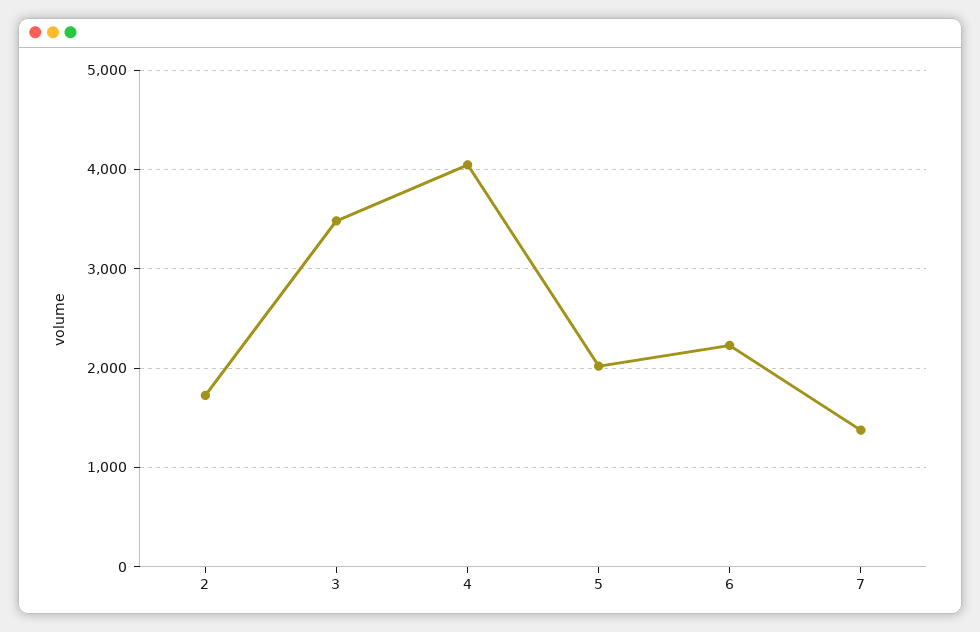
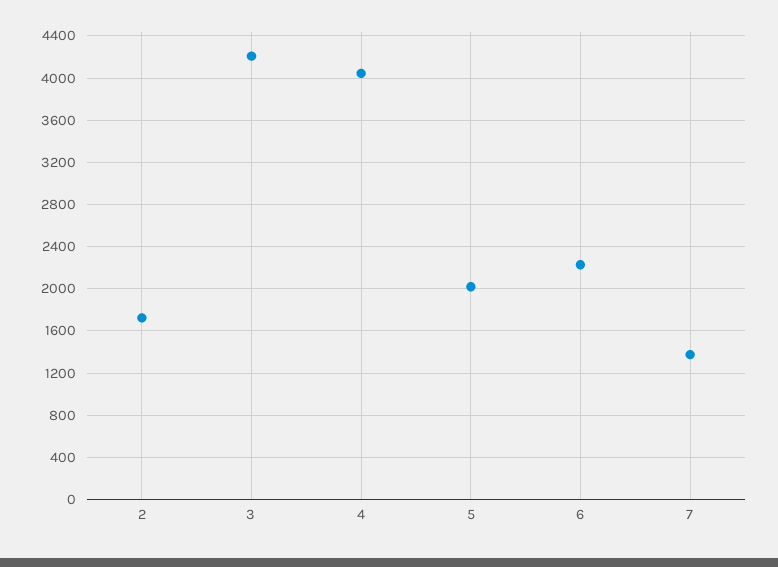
  {
    "2": 1700,
-   "3": 3500,
+   "3": 4200,
    "4": 4000,
    "5": 2000,
    "6": 2200,
    "7": 1400
  }

